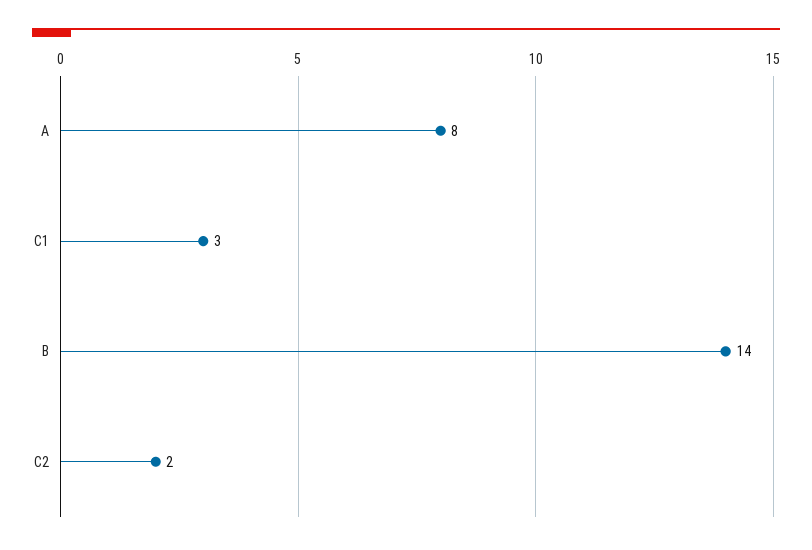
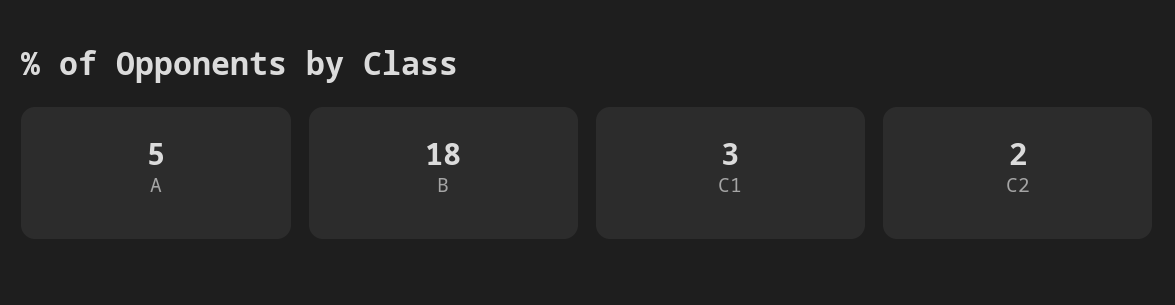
  {
-   "A": 8,
+   "A": 5,
    "C1": 3,
-   "B": 14,
+   "B": 18,
    "C2": 2
  }

